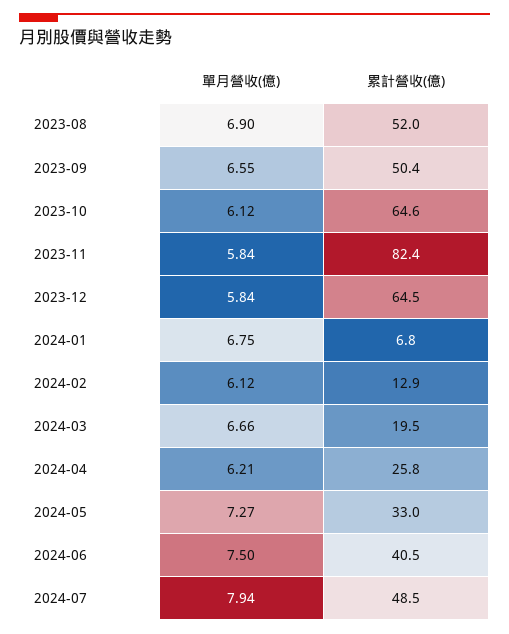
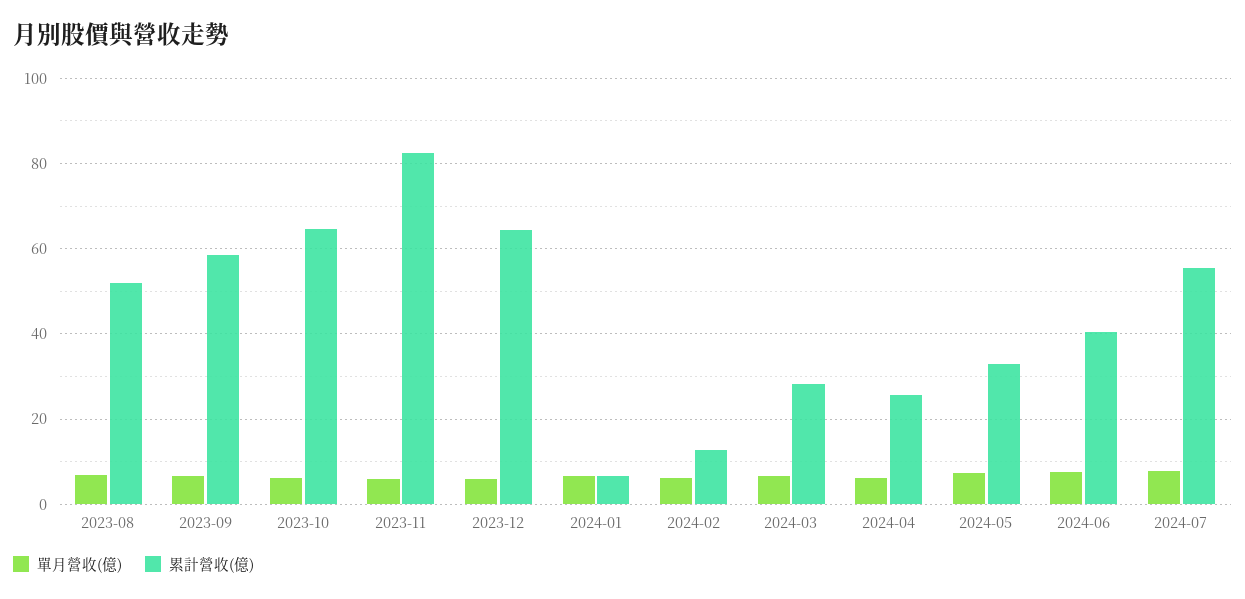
  {
    "單月營收(億)": {
      "2023-08": 6.9,
      "2023-09": 6.55,
      "2023-10": 6.12,
      "2023-11": 5.84,
      "2023-12": 5.84,
      "2024-01": 6.75,
      "2024-02": 6.12,
      "2024-03": 6.66,
      "2024-04": 6.21,
      "2024-05": 7.27,
      "2024-06": 7.5,
      "2024-07": 7.94
    },
    "累計營收(億)": {
      "2023-08": 52,
-     "2023-09": 50.4,
+     "2023-09": 58,
      "2023-10": 64.6,
      "2023-11": 82.4,
      "2023-12": 64.5,
      "2024-01": 6.8,
      "2024-02": 12.9,
-     "2024-03": 19.5,
+     "2024-03": 28,
      "2024-04": 25.8,
      "2024-05": 33,
      "2024-06": 40.5,
-     "2024-07": 48.5
+     "2024-07": 56
    }
  }

